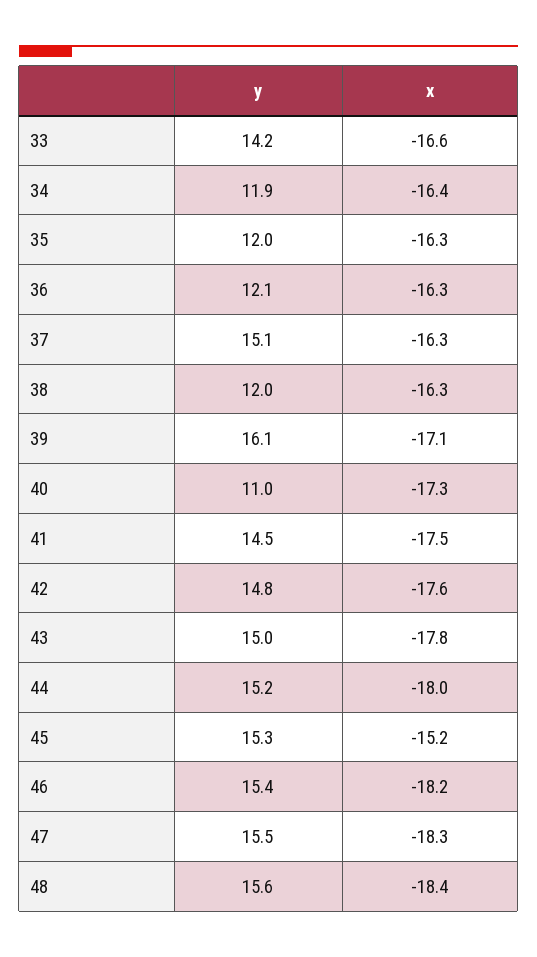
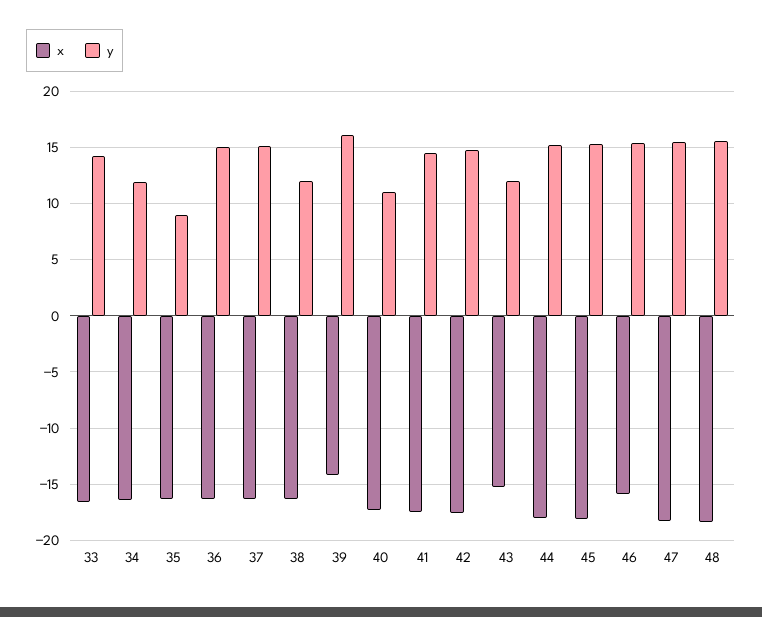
  {
    "y": {
      "33": 14.2,
      "34": 11.9,
-     "35": 12,
+     "35": 9,
-     "36": 12.1,
+     "36": 15,
      "37": 15.1,
      "38": 12,
      "39": 16.1,
      "40": 11,
      "41": 14.5,
      "42": 14.8,
-     "43": 15,
+     "43": 12,
      "44": 15.2,
      "45": 15.3,
      "46": 15.4,
      "47": 15.5,
      "48": 15.6
    },
    "x": {
      "33": -16.6,
      "34": -16.4,
      "35": -16.3,
      "36": -16.3,
      "37": -16.3,
      "38": -16.3,
-     "39": -17.1,
+     "39": -14,
      "40": -17.3,
      "41": -17.5,
      "42": -17.6,
-     "43": -17.8,
+     "43": -15,
      "44": -18,
-     "45": -15.2,
+     "45": -18,
-     "46": -18.2,
+     "46": -16,
      "47": -18.3,
      "48": -18.4
    }
  }

